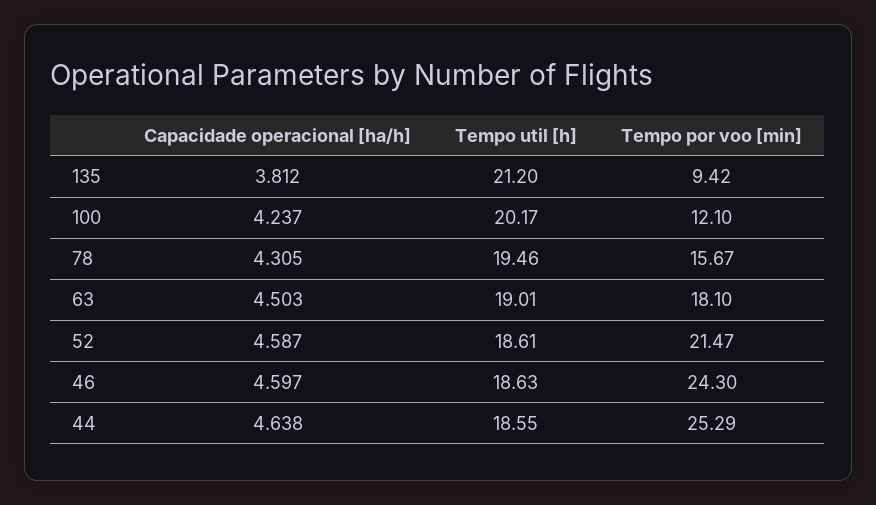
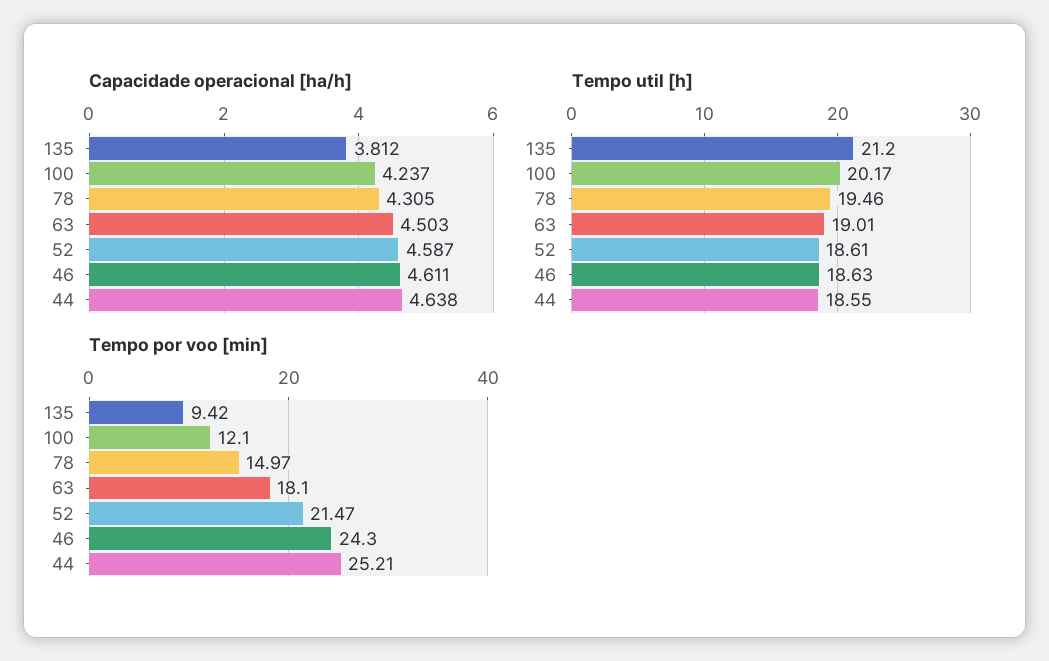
  {
    "Capacidade operacional [ha/h]": {
      "135": 3.812,
      "100": 4.237,
      "78": 4.305,
      "63": 4.503,
      "52": 4.587,
-     "46": 4.597,
+     "46": 4.611,
      "44": 4.638
    },
    "Tempo util [h]": {
      "135": 21.2,
      "100": 20.17,
      "78": 19.46,
      "63": 19.01,
      "52": 18.61,
      "46": 18.63,
      "44": 18.55
    },
    "Tempo por voo [min]": {
      "135": 9.42,
      "100": 12.1,
-     "78": 15.67,
+     "78": 14.97,
      "63": 18.1,
      "52": 21.47,
      "46": 24.3,
-     "44": 25.29
+     "44": 25.21
    }
  }

